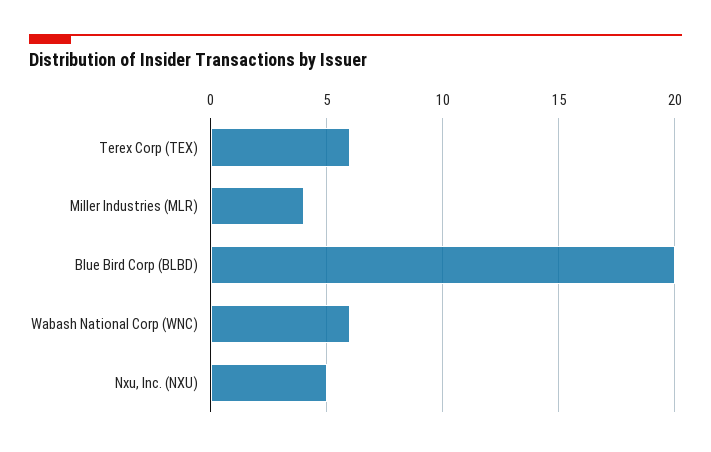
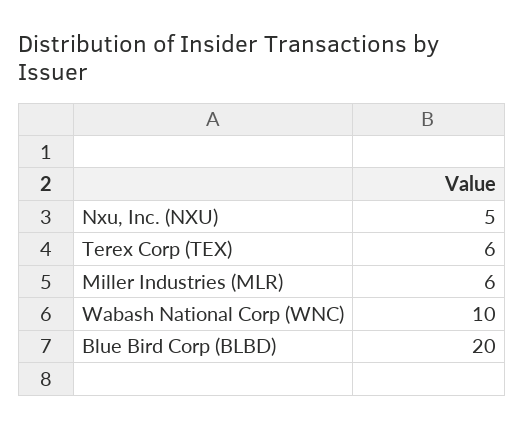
  {
    "Terex Corp (TEX)": 6,
-   "Miller Industries (MLR)": 4,
+   "Miller Industries (MLR)": 6,
    "Blue Bird Corp (BLBD)": 20,
-   "Wabash National Corp (WNC)": 6,
+   "Wabash National Corp (WNC)": 10,
    "Nxu, Inc. (NXU)": 5
  }

